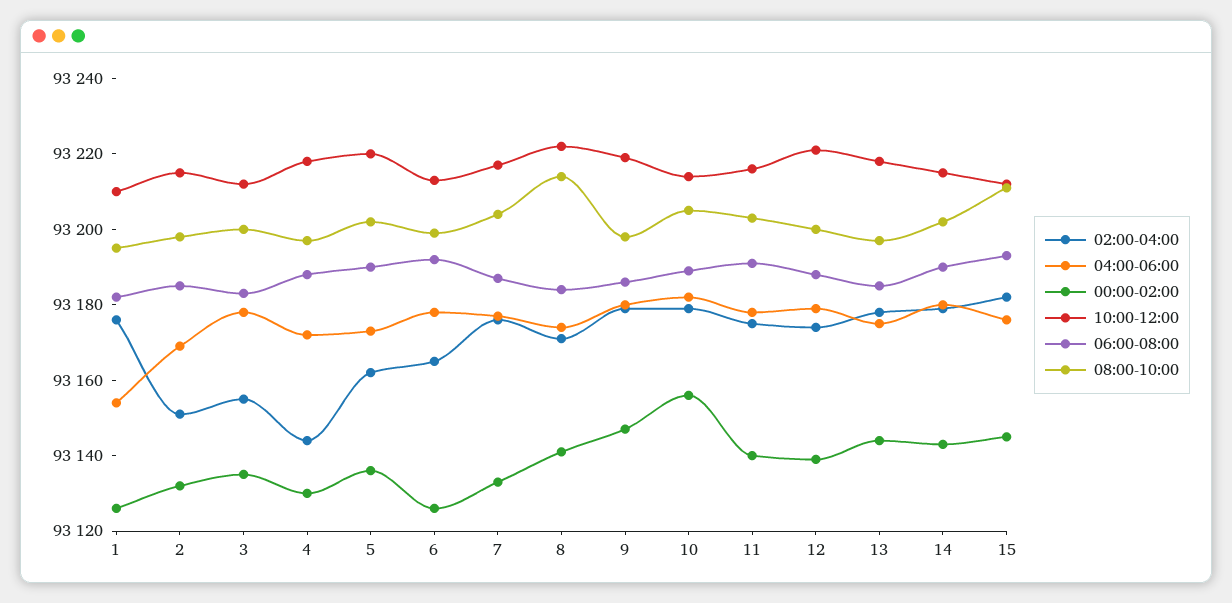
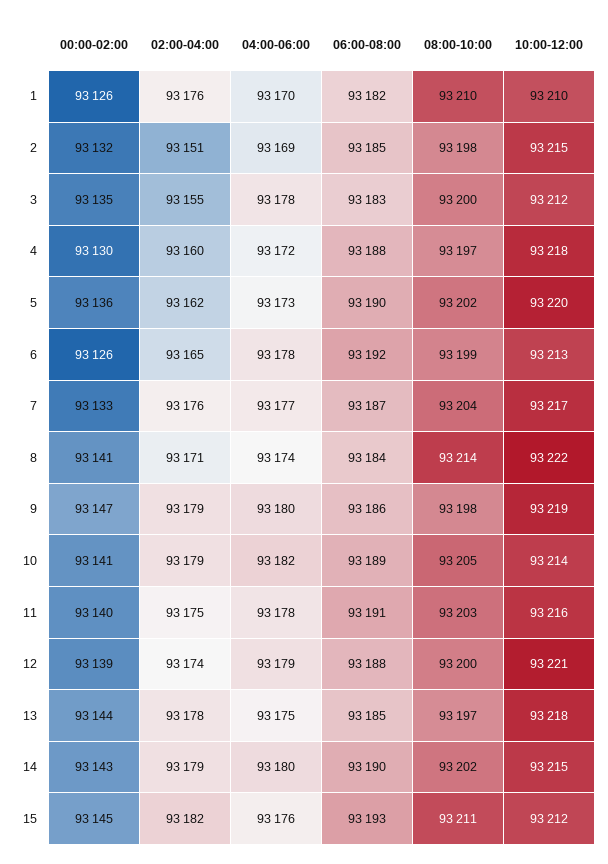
  {
    "02:00-04:00": {
      "1": 93176,
      "2": 93151,
      "3": 93155,
-     "4": 93145,
+     "4": 93160,
      "5": 93162,
      "6": 93165,
      "7": 93176,
      "8": 93171,
      "9": 93179,
      "10": 93179,
      "11": 93175,
      "12": 93174,
      "13": 93178,
      "14": 93179,
      "15": 93182
    },
    "04:00-06:00": {
-     "1": 93155,
+     "1": 93170,
      "2": 93169,
      "3": 93178,
      "4": 93172,
      "5": 93173,
      "6": 93178,
      "7": 93177,
      "8": 93174,
      "9": 93180,
      "10": 93182,
      "11": 93178,
      "12": 93179,
      "13": 93175,
      "14": 93180,
      "15": 93176
    },
    "00:00-02:00": {
      "1": 93126,
      "2": 93132,
      "3": 93135,
      "4": 93130,
      "5": 93136,
      "6": 93126,
      "7": 93133,
      "8": 93141,
      "9": 93147,
-     "10": 93155,
+     "10": 93141,
      "11": 93140,
      "12": 93139,
      "13": 93144,
      "14": 93143,
      "15": 93145
    },
    "10:00-12:00": {
      "1": 93210,
      "2": 93215,
      "3": 93212,
      "4": 93218,
      "5": 93220,
      "6": 93213,
      "7": 93217,
      "8": 93222,
      "9": 93219,
      "10": 93214,
      "11": 93216,
      "12": 93221,
      "13": 93218,
      "14": 93215,
      "15": 93212
    },
    "06:00-08:00": {
      "1": 93182,
      "2": 93185,
      "3": 93183,
      "4": 93188,
      "5": 93190,
      "6": 93192,
      "7": 93187,
      "8": 93184,
      "9": 93186,
      "10": 93189,
      "11": 93191,
      "12": 93188,
      "13": 93185,
      "14": 93190,
      "15": 93193
    },
    "08:00-10:00": {
-     "1": 93195,
+     "1": 93210,
      "2": 93198,
      "3": 93200,
      "4": 93197,
      "5": 93202,
      "6": 93199,
      "7": 93204,
      "8": 93214,
      "9": 93198,
      "10": 93205,
      "11": 93203,
      "12": 93200,
      "13": 93197,
      "14": 93202,
      "15": 93211
    }
  }

